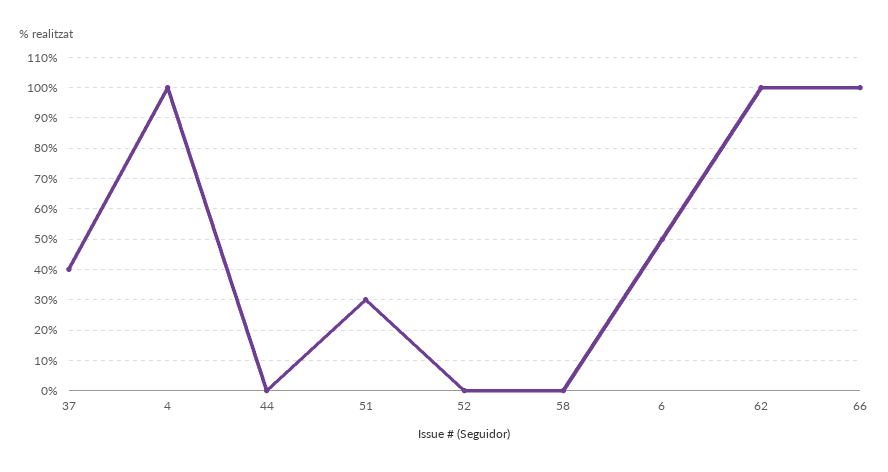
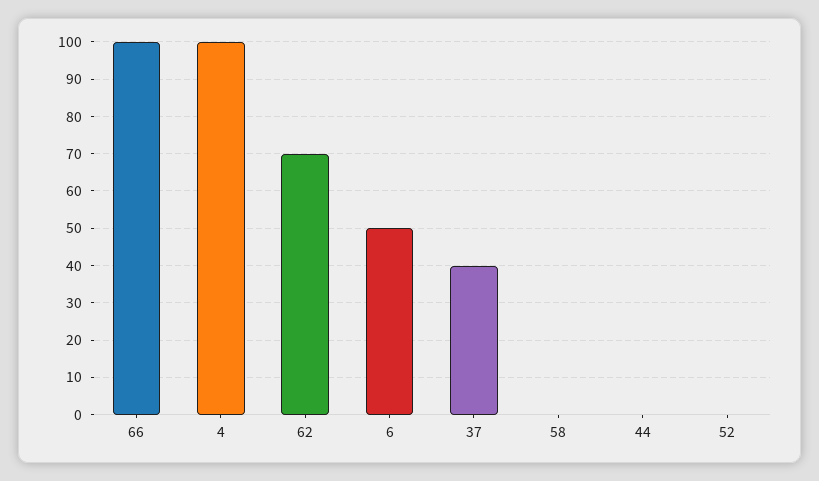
  {
    "37": 40,
    "4": 100,
    "44": 0,
-   "51": 30,
    "52": 0,
    "58": 0,
    "6": 50,
-   "62": 100,
+   "62": 70,
    "66": 100
  }

